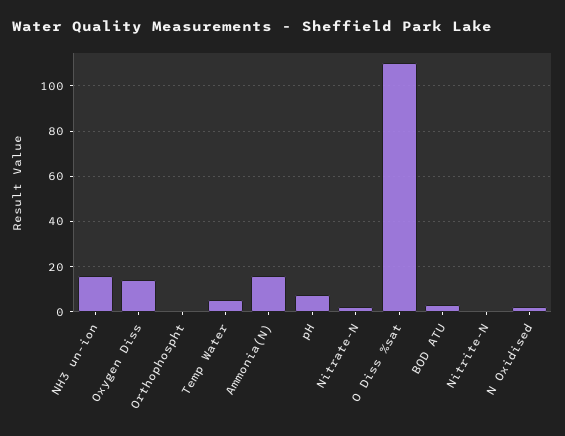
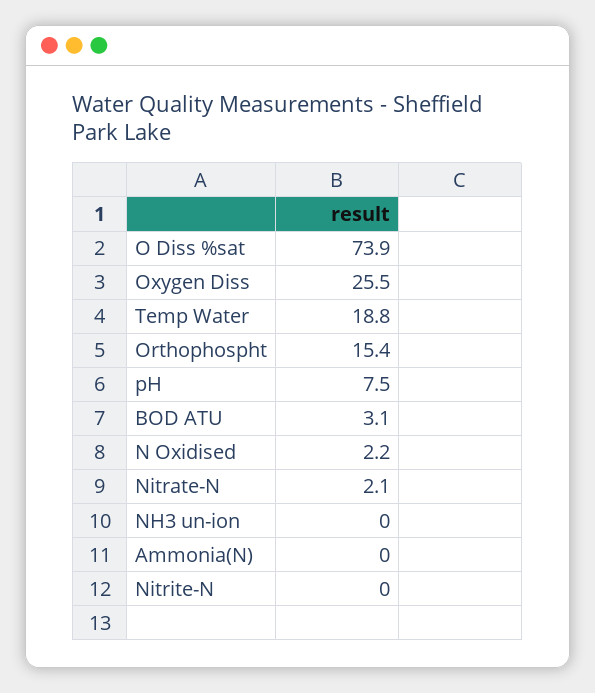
  {
-   "NH3 un-ion": 15,
+   "NH3 un-ion": 0,
-   "Oxygen Diss": 15,
+   "Oxygen Diss": 25.5,
-   "Orthophospht": 0,
+   "Orthophospht": 15.4,
-   "Temp Water": 5,
+   "Temp Water": 18.8,
-   "Ammonia(N)": 15,
+   "Ammonia(N)": 0,
    "pH": 7.5,
    "Nitrate-N": 2.1,
-   "O Diss %sat": 110,
+   "O Diss %sat": 73.9,
    "BOD ATU": 3.1,
    "Nitrite-N": 0,
    "N Oxidised": 2.2
  }

